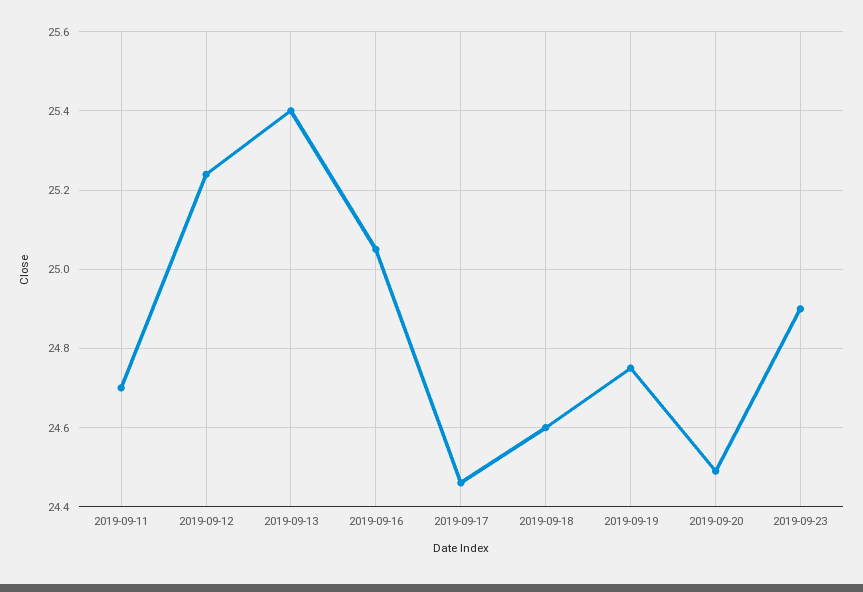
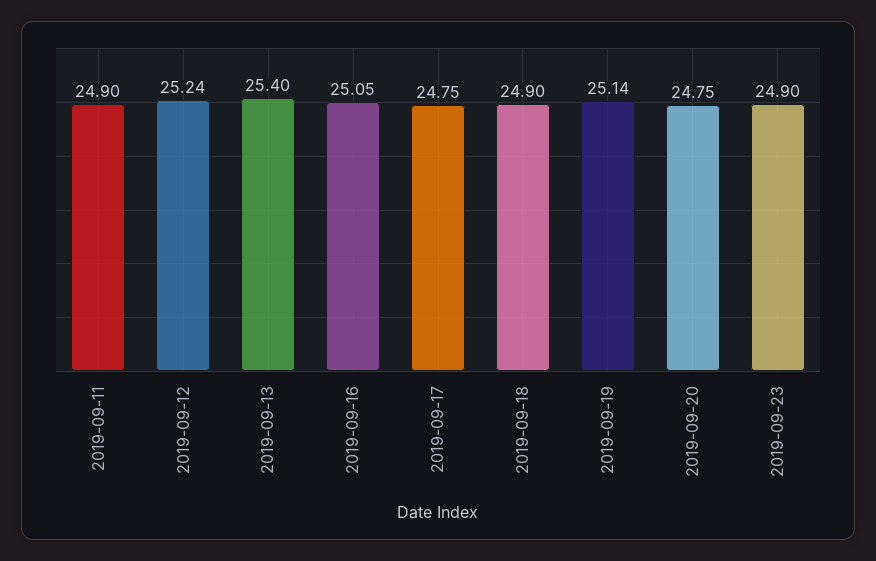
  {
-   "2019-09-11": 24.7,
+   "2019-09-11": 24.9,
    "2019-09-12": 25.24,
    "2019-09-13": 25.4,
    "2019-09-16": 25.05,
-   "2019-09-17": 24.45,
+   "2019-09-17": 24.75,
-   "2019-09-18": 24.6,
+   "2019-09-18": 24.9,
-   "2019-09-19": 24.75,
+   "2019-09-19": 25.14,
-   "2019-09-20": 24.5,
+   "2019-09-20": 24.75,
    "2019-09-23": 24.9
  }

